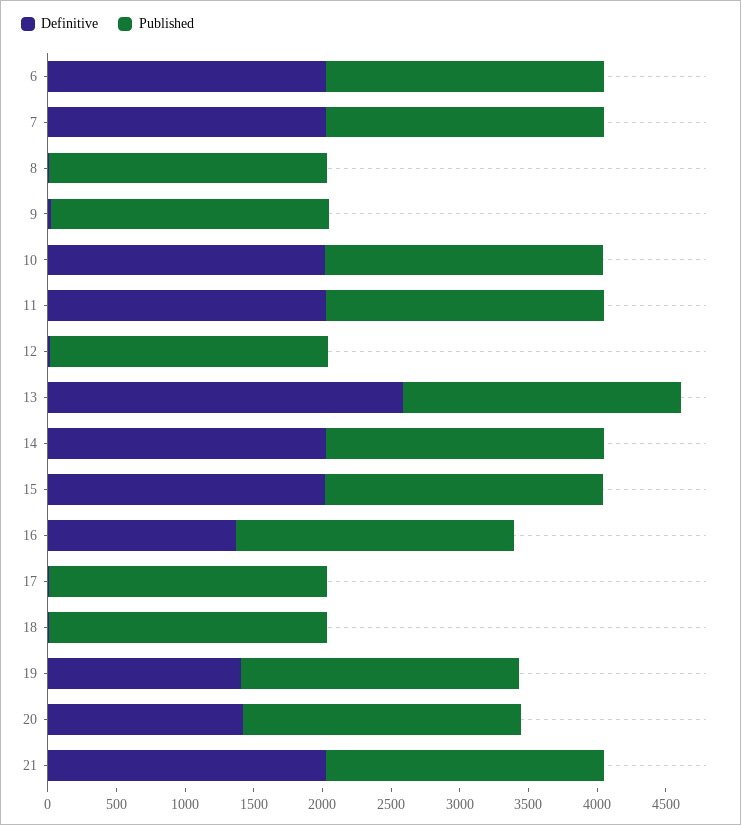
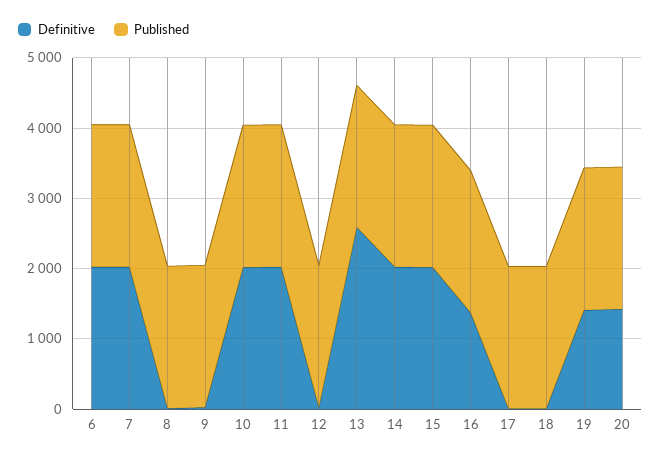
  {
    "Definitive": {
      "6": 2000,
      "7": 2000,
      "8": 0,
      "9": 0,
      "10": 2000,
      "11": 2000,
      "12": 0,
      "13": 2600,
      "14": 2000,
      "15": 2000,
      "16": 1400,
      "17": 0,
      "18": 0,
      "19": 1400,
-     "20": 1400,
+     "20": 1400
-     "21": 2000
    },
    "Published": {
      "6": 2000,
      "7": 2000,
      "8": 2000,
      "9": 2000,
      "10": 2000,
      "11": 2000,
      "12": 2000,
      "13": 2000,
      "14": 2000,
      "15": 2000,
      "16": 2000,
      "17": 2000,
      "18": 2000,
      "19": 2000,
-     "20": 2000,
+     "20": 2000
-     "21": 2000
    }
  }

